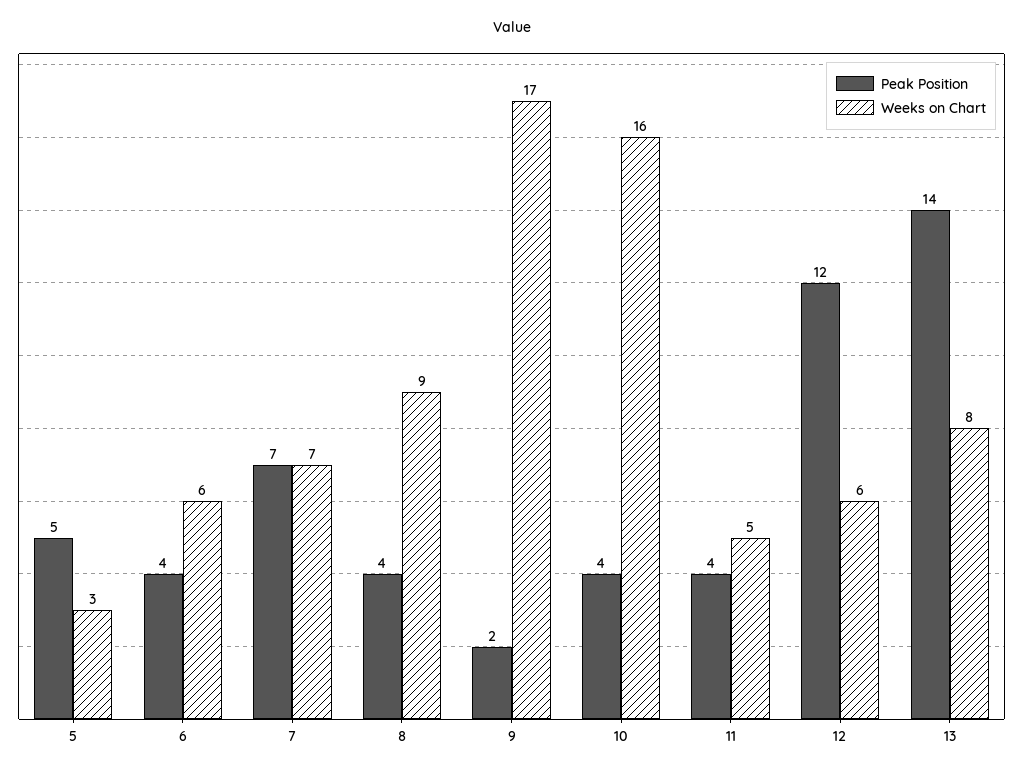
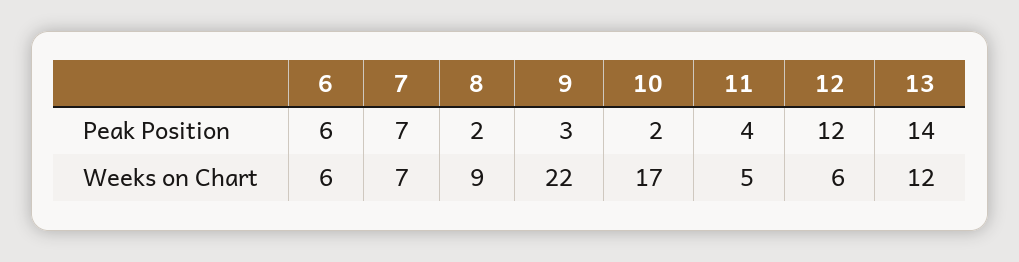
  {
    "Peak Position": {
-     "5": 5,
-     "6": 4,
+     "6": 6,
      "7": 7,
-     "8": 4,
+     "8": 2,
-     "9": 2,
+     "9": 3,
-     "10": 4,
+     "10": 2,
      "11": 4,
      "12": 12,
      "13": 14
    },
    "Weeks on Chart": {
-     "5": 3,
      "6": 6,
      "7": 7,
      "8": 9,
-     "9": 17,
+     "9": 22,
-     "10": 16,
+     "10": 17,
      "11": 5,
      "12": 6,
-     "13": 8
+     "13": 12
    }
  }

